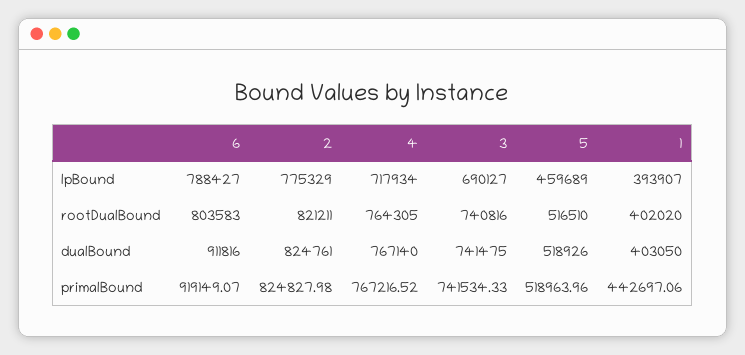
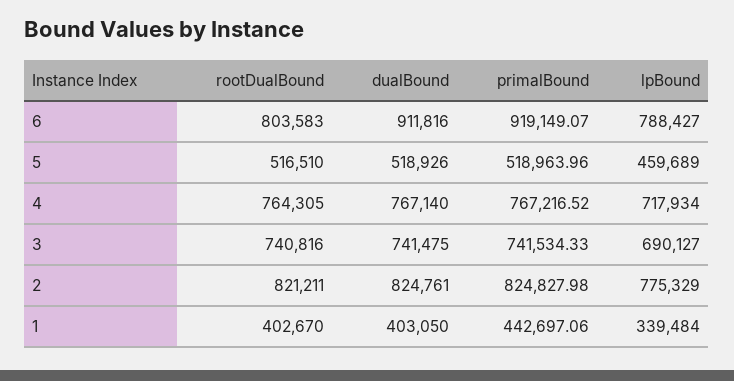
  {
    "6": {
      "lpBound": 788427,
      "rootDualBound": 803583,
      "dualBound": 911816,
      "primalBound": 919149.07
    },
    "2": {
      "lpBound": 775329,
      "rootDualBound": 821211,
      "dualBound": 824761,
      "primalBound": 824827.98
    },
    "4": {
      "lpBound": 717934,
      "rootDualBound": 764305,
      "dualBound": 767140,
      "primalBound": 767216.52
    },
    "3": {
      "lpBound": 690127,
      "rootDualBound": 740816,
      "dualBound": 741475,
      "primalBound": 741534.33
    },
    "5": {
      "lpBound": 459689,
      "rootDualBound": 516510,
      "dualBound": 518926,
      "primalBound": 518963.96
    },
    "1": {
-     "lpBound": 393907,
+     "lpBound": 339484,
-     "rootDualBound": 402020,
+     "rootDualBound": 402670,
      "dualBound": 403050,
      "primalBound": 442697.06
    }
  }

